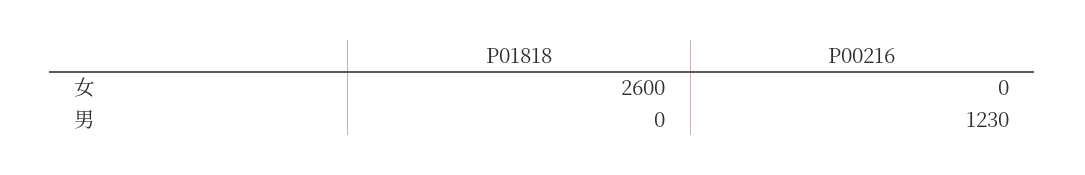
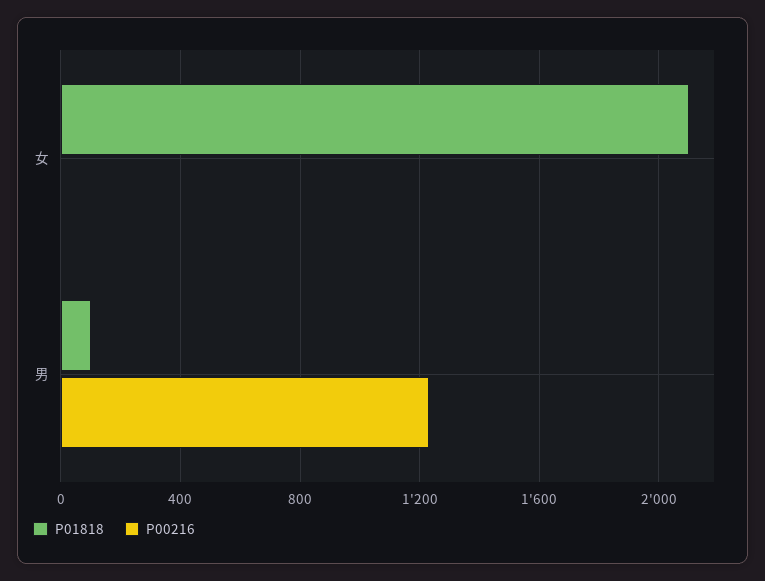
  {
    "P01818": {
-     "女": 2600,
+     "女": 2100,
-     "男": 0
+     "男": 100
    },
    "P00216": {
      "女": 0,
      "男": 1230
    }
  }

